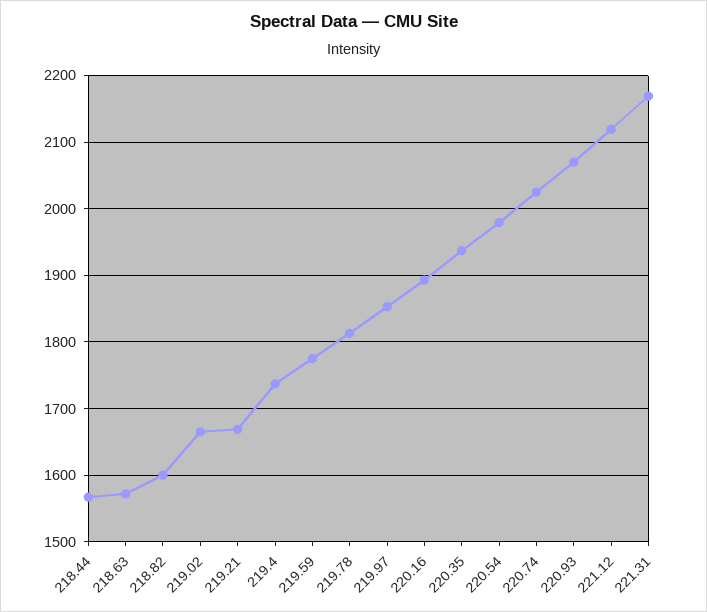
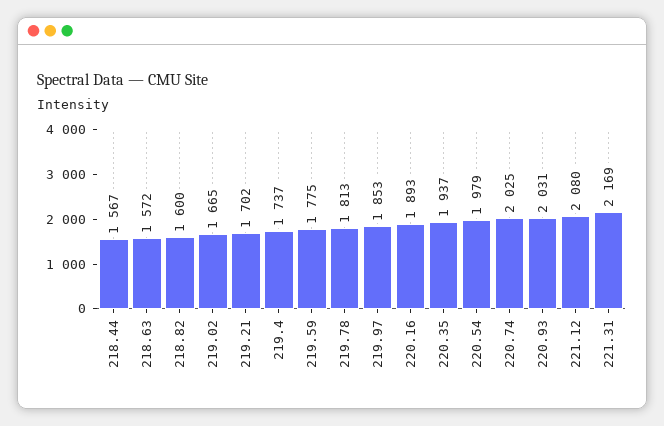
  {
    "218.44": 1567,
    "218.63": 1572,
    "218.82": 1600,
    "219.02": 1665,
-   "219.21": 1670,
+   "219.21": 1702,
    "219.4": 1737,
    "219.59": 1775,
    "219.78": 1813,
    "219.97": 1853,
    "220.16": 1893,
    "220.35": 1937,
    "220.54": 1979,
    "220.74": 2025,
-   "220.93": 2070,
+   "220.93": 2031,
-   "221.12": 2120,
+   "221.12": 2080,
    "221.31": 2169
  }

